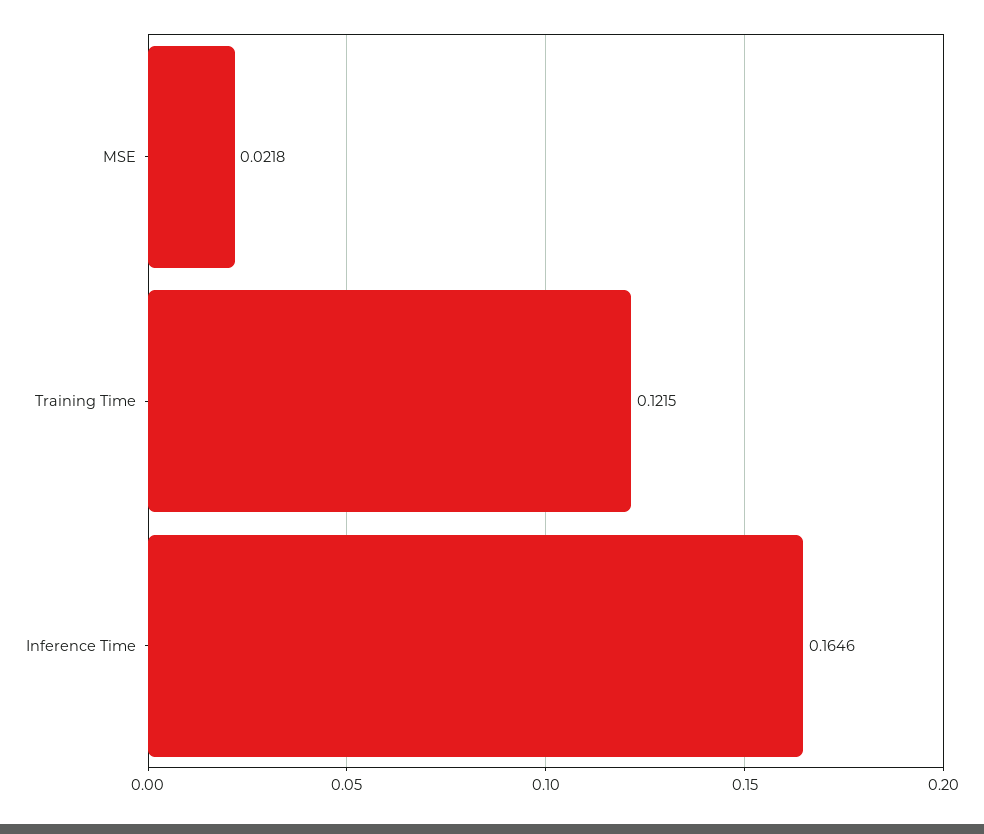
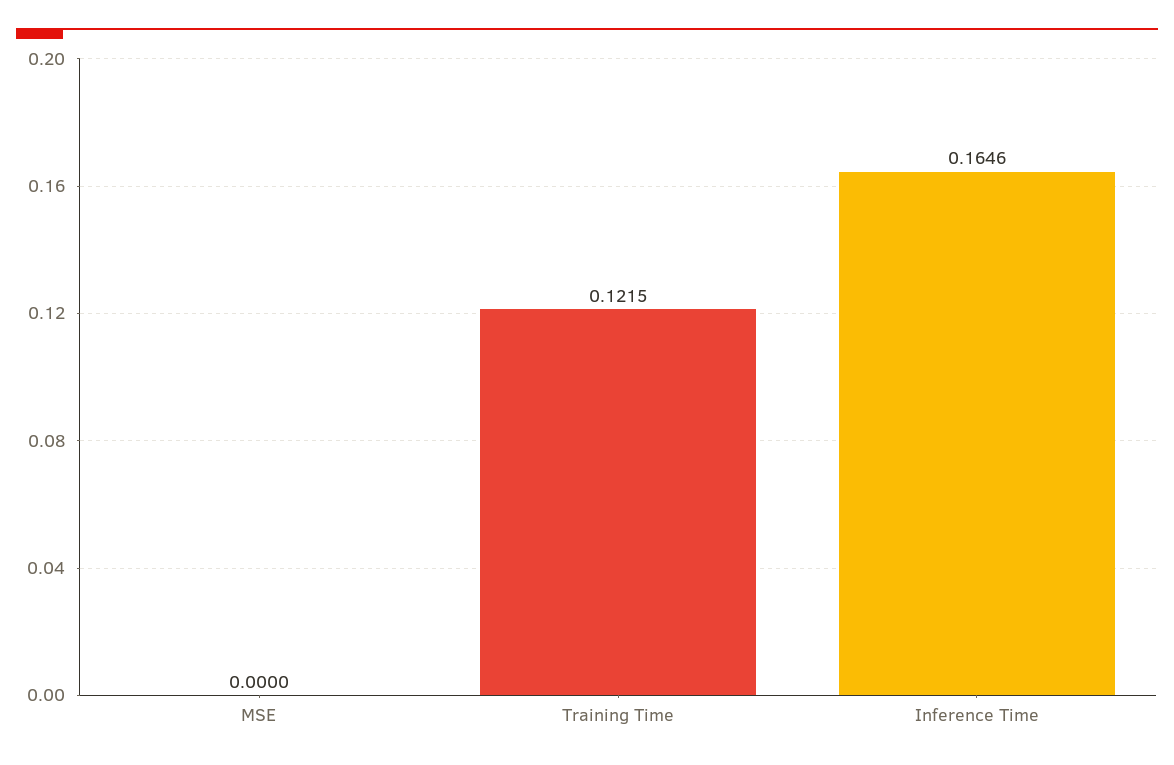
  {
-   "MSE": 0.0218,
+   "MSE": 0,
    "Training Time": 0.1215,
    "Inference Time": 0.1646
  }

